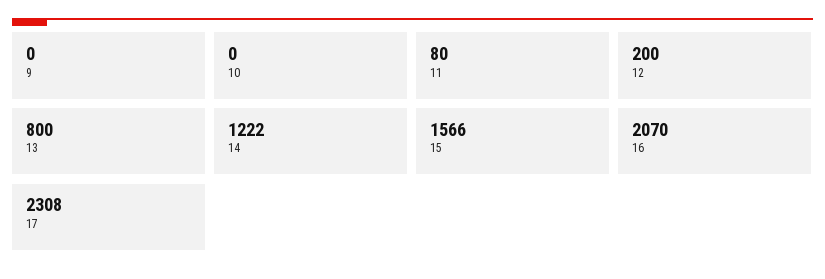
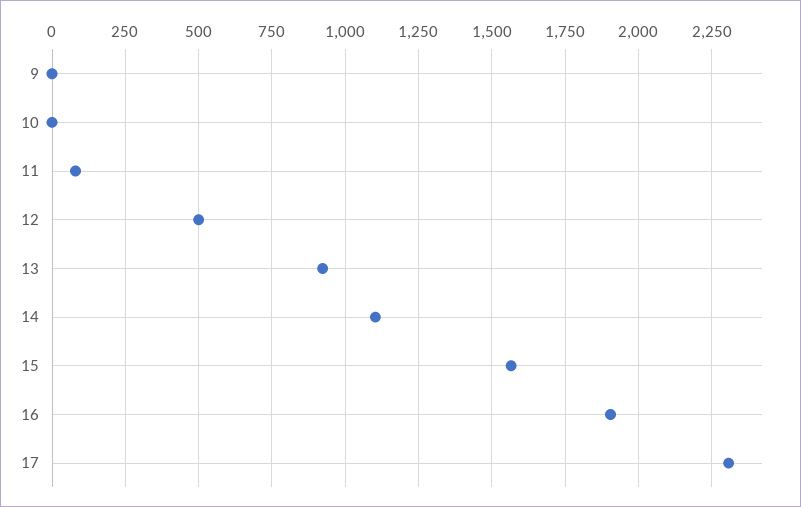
  {
    "9": 0,
    "10": 0,
    "11": 80,
-   "12": 200,
+   "12": 500,
-   "13": 800,
+   "13": 925,
-   "14": 1222,
+   "14": 1100,
    "15": 1566,
-   "16": 2070,
+   "16": 1900,
    "17": 2308
  }

